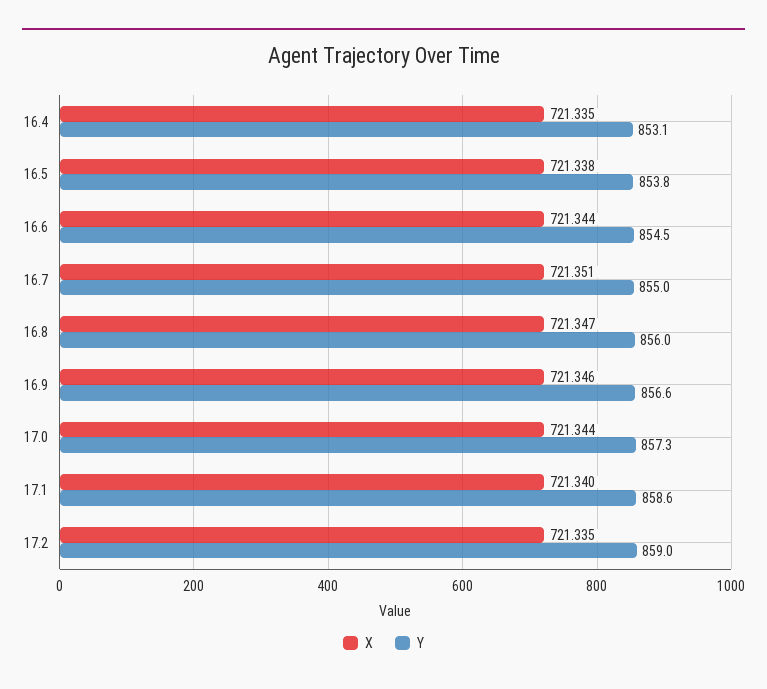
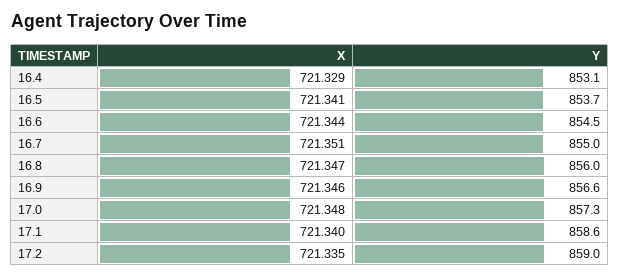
  {
    "X": {
-     "16.4": 721.335,
+     "16.4": 721.329,
-     "16.5": 721.338,
+     "16.5": 721.341,
      "16.6": 721.344,
      "16.7": 721.351,
      "16.8": 721.347,
      "16.9": 721.346,
-     "17.0": 721.344,
+     "17.0": 721.348,
      "17.1": 721.34,
      "17.2": 721.335
    },
    "Y": {
      "16.4": 853.1,
-     "16.5": 853.8,
+     "16.5": 853.7,
      "16.6": 854.5,
      "16.7": 855,
      "16.8": 856,
      "16.9": 856.6,
      "17.0": 857.3,
      "17.1": 858.6,
      "17.2": 859
    }
  }

